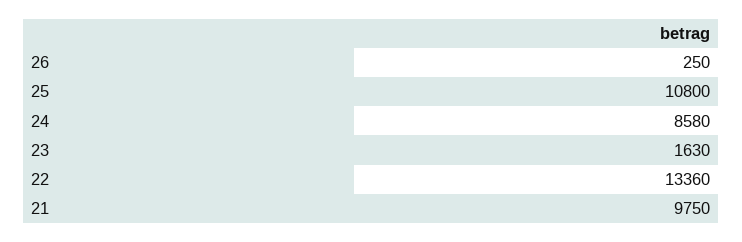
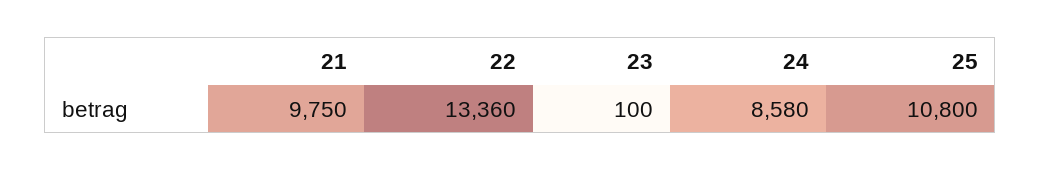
  {
-   "26": 250,
    "25": 10800,
    "24": 8580,
-   "23": 1630,
+   "23": 100,
    "22": 13360,
    "21": 9750
  }

